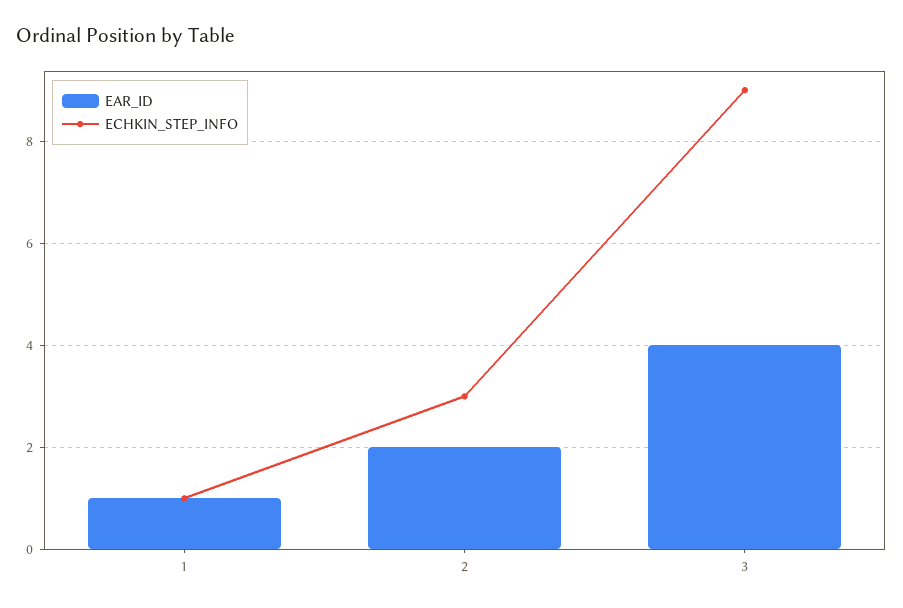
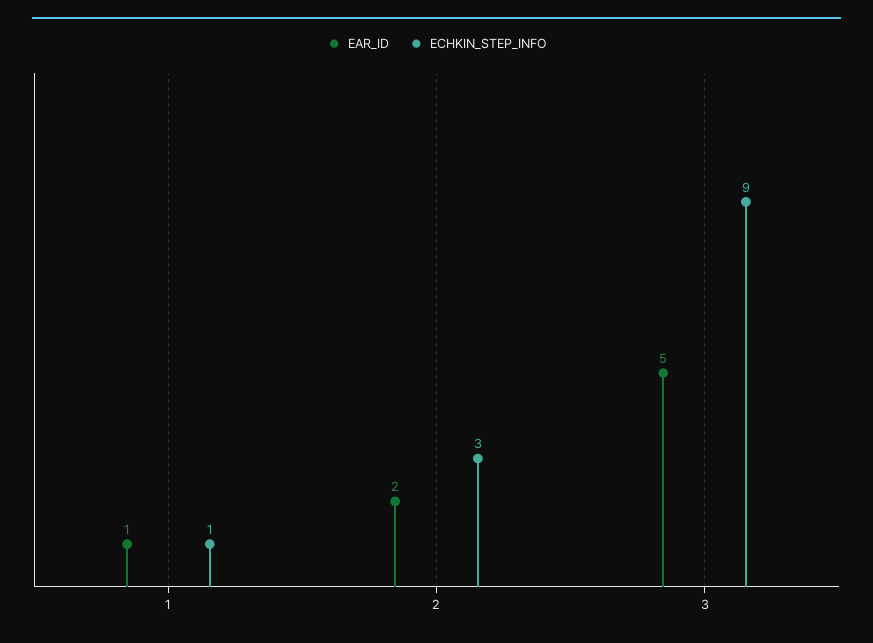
  {
    "EAR_ID": {
      "1": 1,
      "2": 2,
-     "3": 4
+     "3": 5
    },
    "ECHKIN_STEP_INFO": {
      "1": 1,
      "2": 3,
      "3": 9
    }
  }

